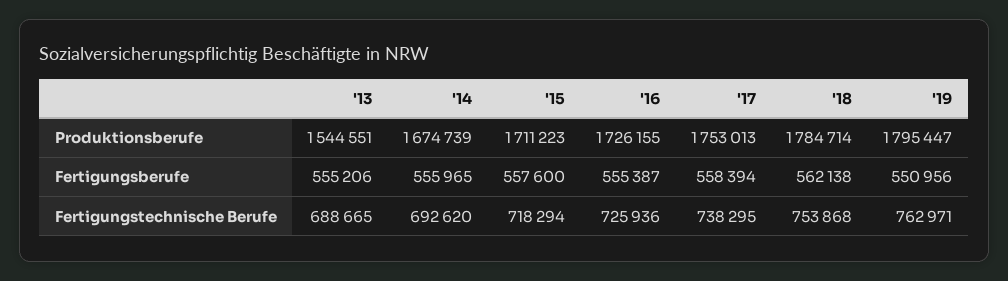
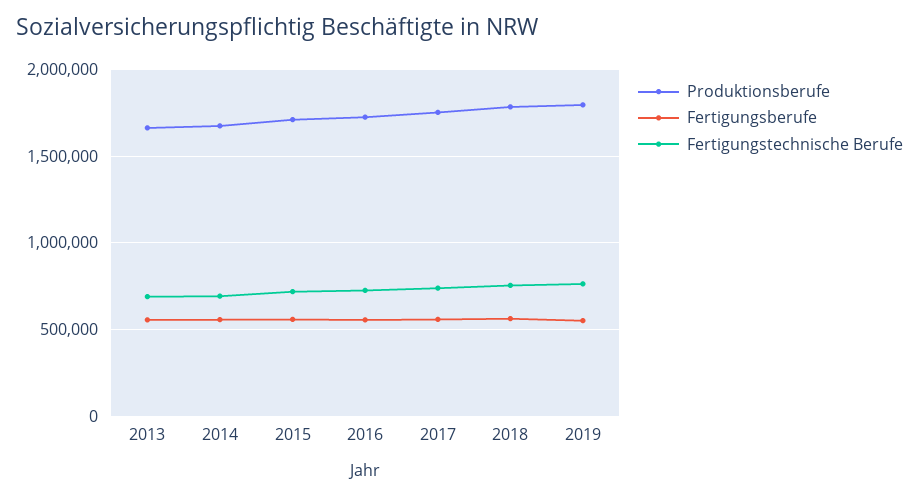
  {
    "Produktionsberufe": {
-     "'13": 1544551,
+     "'13": 1650000,
      "'14": 1674739,
      "'15": 1711223,
      "'16": 1726155,
      "'17": 1753013,
      "'18": 1784714,
      "'19": 1795447
    },
    "Fertigungsberufe": {
      "'13": 555206,
      "'14": 555965,
      "'15": 557600,
      "'16": 555387,
      "'17": 558394,
      "'18": 562138,
      "'19": 550956
    },
    "Fertigungstechnische Berufe": {
      "'13": 688665,
      "'14": 692620,
      "'15": 718294,
      "'16": 725936,
      "'17": 738295,
      "'18": 753868,
      "'19": 762971
    }
  }

